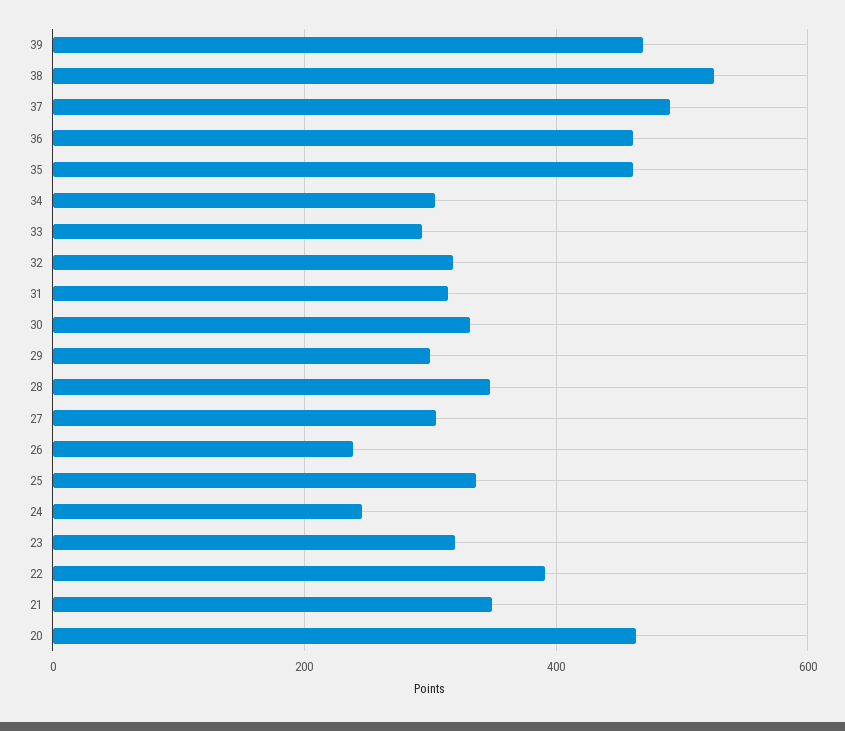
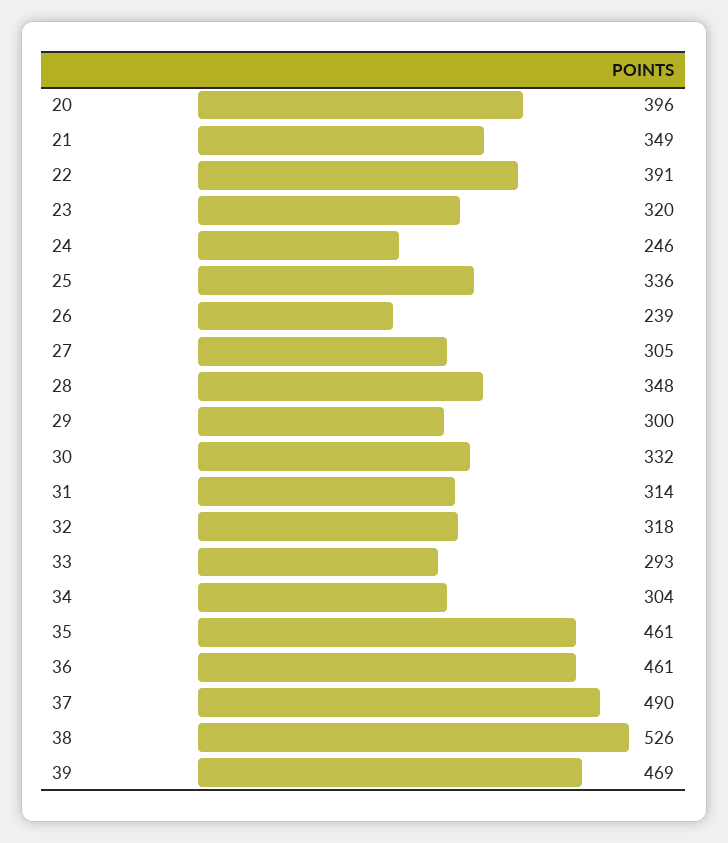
  {
    "39": 469,
    "38": 526,
    "37": 490,
    "36": 461,
    "35": 461,
    "34": 304,
    "33": 293,
    "32": 318,
    "31": 314,
    "30": 332,
    "29": 300,
    "28": 348,
    "27": 305,
    "26": 239,
    "25": 336,
    "24": 246,
    "23": 320,
    "22": 391,
    "21": 349,
-   "20": 460
+   "20": 396
  }

